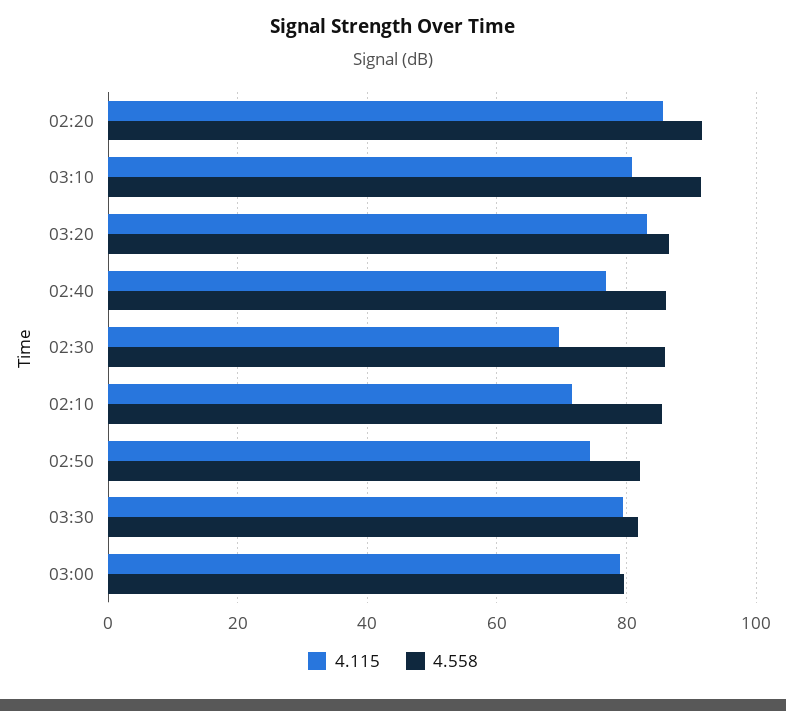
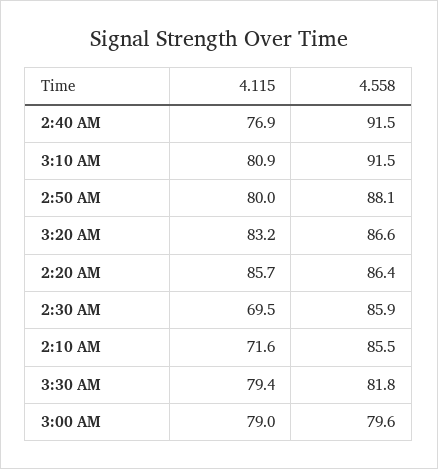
  {
    "4.115": {
      "02:20": 85.7,
      "03:10": 80.9,
      "03:20": 83.2,
      "02:40": 76.9,
      "02:30": 69.5,
      "02:10": 71.6,
-     "02:50": 74,
+     "02:50": 80,
      "03:30": 79.4,
      "03:00": 79
    },
    "4.558": {
-     "02:20": 92,
+     "02:20": 86.4,
      "03:10": 91.5,
      "03:20": 86.6,
-     "02:40": 86,
+     "02:40": 91.5,
      "02:30": 85.9,
      "02:10": 85.5,
-     "02:50": 82,
+     "02:50": 88.1,
      "03:30": 81.8,
      "03:00": 79.6
    }
  }

